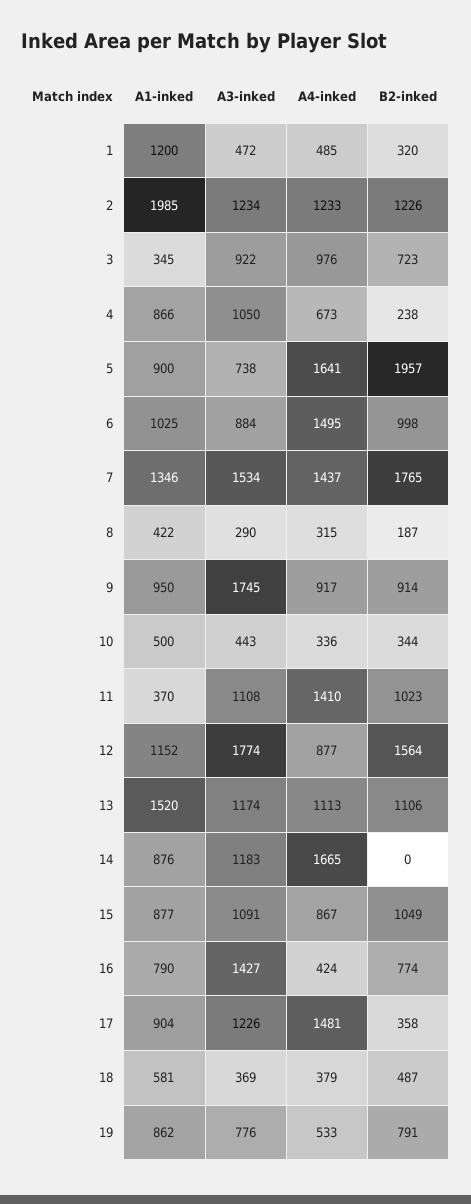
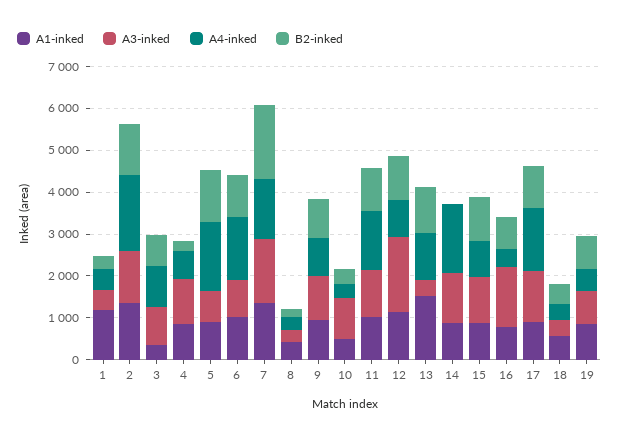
  {
    "A1-inked": {
      "1": 1200,
-     "2": 1985,
+     "2": 1400,
      "3": 345,
      "4": 866,
      "5": 900,
      "6": 1025,
      "7": 1346,
      "8": 422,
      "9": 950,
      "10": 500,
-     "11": 370,
+     "11": 1000,
      "12": 1152,
      "13": 1520,
      "14": 876,
      "15": 877,
      "16": 790,
      "17": 904,
      "18": 581,
      "19": 862
    },
    "A3-inked": {
      "1": 472,
      "2": 1234,
      "3": 922,
      "4": 1050,
      "5": 738,
      "6": 884,
      "7": 1534,
      "8": 290,
-     "9": 1745,
+     "9": 1000,
-     "10": 443,
+     "10": 1000,
      "11": 1108,
      "12": 1774,
-     "13": 1174,
+     "13": 400,
      "14": 1183,
      "15": 1091,
      "16": 1427,
      "17": 1226,
      "18": 369,
      "19": 776
    },
    "A4-inked": {
      "1": 485,
-     "2": 1233,
+     "2": 1800,
      "3": 976,
      "4": 673,
      "5": 1641,
      "6": 1495,
      "7": 1437,
      "8": 315,
      "9": 917,
      "10": 336,
      "11": 1410,
      "12": 877,
      "13": 1113,
      "14": 1665,
      "15": 867,
      "16": 424,
      "17": 1481,
      "18": 379,
      "19": 533
    },
    "B2-inked": {
      "1": 320,
      "2": 1226,
      "3": 723,
      "4": 238,
-     "5": 1957,
+     "5": 1200,
      "6": 998,
      "7": 1765,
      "8": 187,
      "9": 914,
      "10": 344,
      "11": 1023,
-     "12": 1564,
+     "12": 1000,
      "13": 1106,
      "14": 0,
      "15": 1049,
      "16": 774,
-     "17": 358,
+     "17": 1000,
      "18": 487,
      "19": 791
    }
  }

